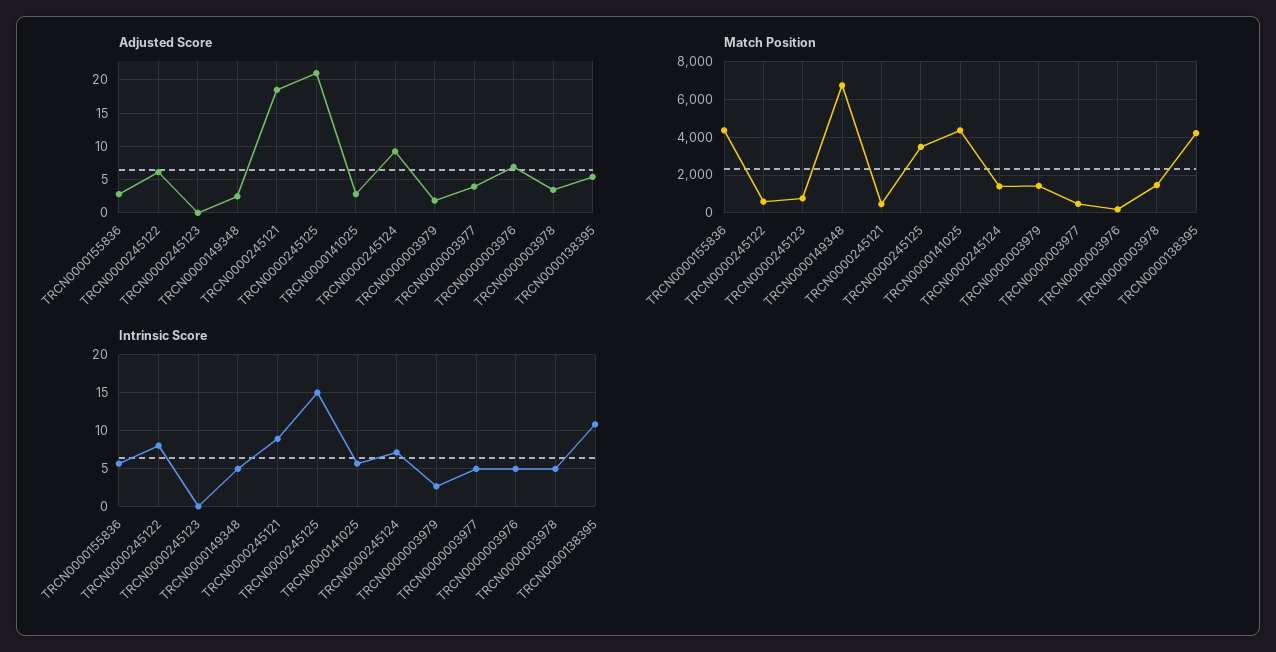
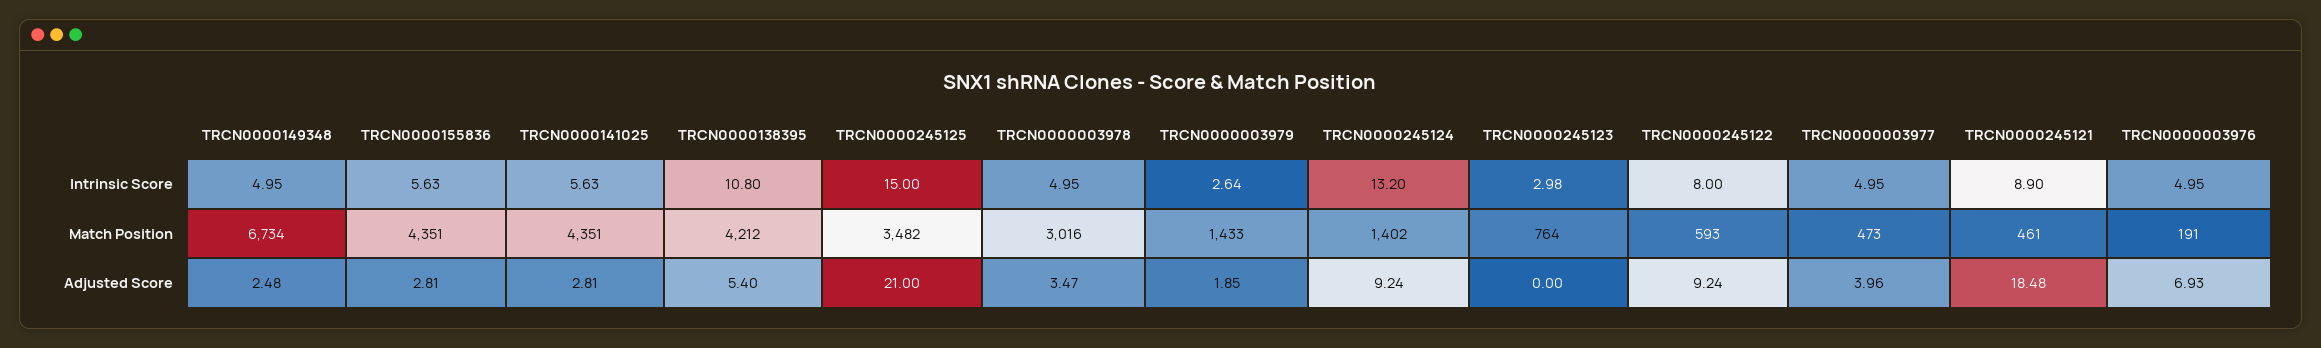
  {
    "Adjusted Score": {
      "TRCN0000155836": 2.81,
-     "TRCN0000245122": 6,
+     "TRCN0000245122": 9.24,
      "TRCN0000245123": 0,
      "TRCN0000149348": 2.48,
      "TRCN0000245121": 18.48,
      "TRCN0000245125": 21,
      "TRCN0000141025": 2.81,
      "TRCN0000245124": 9.24,
      "TRCN0000003979": 1.85,
      "TRCN0000003977": 3.96,
      "TRCN0000003976": 6.93,
      "TRCN0000003978": 3.47,
      "TRCN0000138395": 5.4
    },
    "Match Position": {
      "TRCN0000155836": 4351,
      "TRCN0000245122": 593,
      "TRCN0000245123": 764,
      "TRCN0000149348": 6734,
      "TRCN0000245121": 461,
      "TRCN0000245125": 3482,
      "TRCN0000141025": 4351,
      "TRCN0000245124": 1402,
      "TRCN0000003979": 1433,
      "TRCN0000003977": 473,
      "TRCN0000003976": 191,
-     "TRCN0000003978": 1500,
+     "TRCN0000003978": 3016,
      "TRCN0000138395": 4212
    },
    "Intrinsic Score": {
      "TRCN0000155836": 5.63,
      "TRCN0000245122": 8,
-     "TRCN0000245123": 0,
+     "TRCN0000245123": 2.98,
      "TRCN0000149348": 4.95,
      "TRCN0000245121": 8.9,
      "TRCN0000245125": 15,
      "TRCN0000141025": 5.63,
-     "TRCN0000245124": 7,
+     "TRCN0000245124": 13.2,
      "TRCN0000003979": 2.64,
      "TRCN0000003977": 4.95,
      "TRCN0000003976": 4.95,
      "TRCN0000003978": 4.95,
      "TRCN0000138395": 10.8
    }
  }

